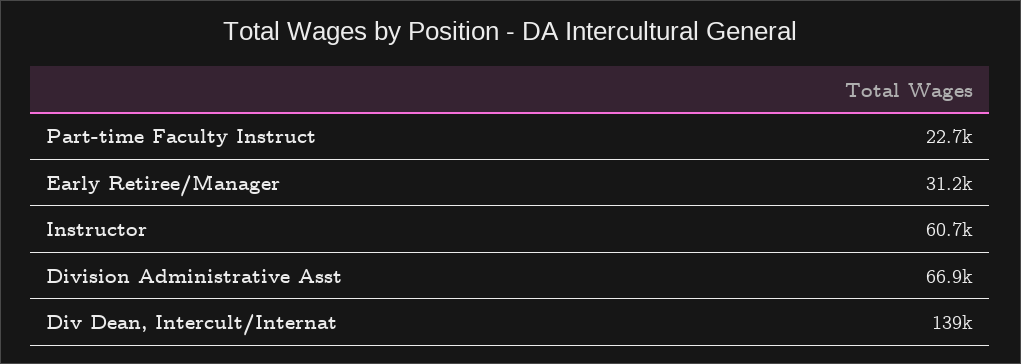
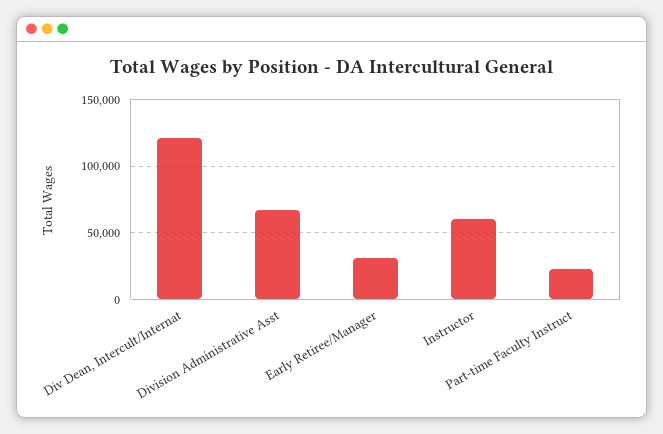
  {
    "Part-time Faculty Instruct": 22700,
    "Early Retiree/Manager": 31200,
    "Instructor": 60700,
    "Division Administrative Asst": 66900,
-   "Div Dean, Intercult/Internat": 139000
+   "Div Dean, Intercult/Internat": 120000
  }

